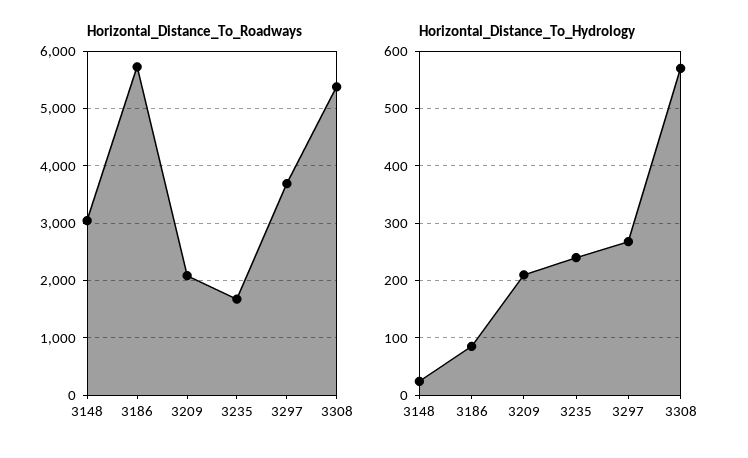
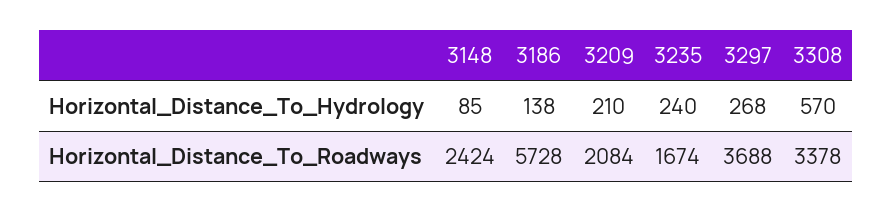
  {
    "Horizontal_Distance_To_Roadways": {
-     "3148": 3000,
+     "3148": 2424,
      "3186": 5728,
      "3209": 2084,
      "3235": 1674,
      "3297": 3688,
-     "3308": 5400
+     "3308": 3378
    },
    "Horizontal_Distance_To_Hydrology": {
-     "3148": 20,
+     "3148": 85,
-     "3186": 80,
+     "3186": 138,
      "3209": 210,
      "3235": 240,
      "3297": 268,
      "3308": 570
    }
  }

